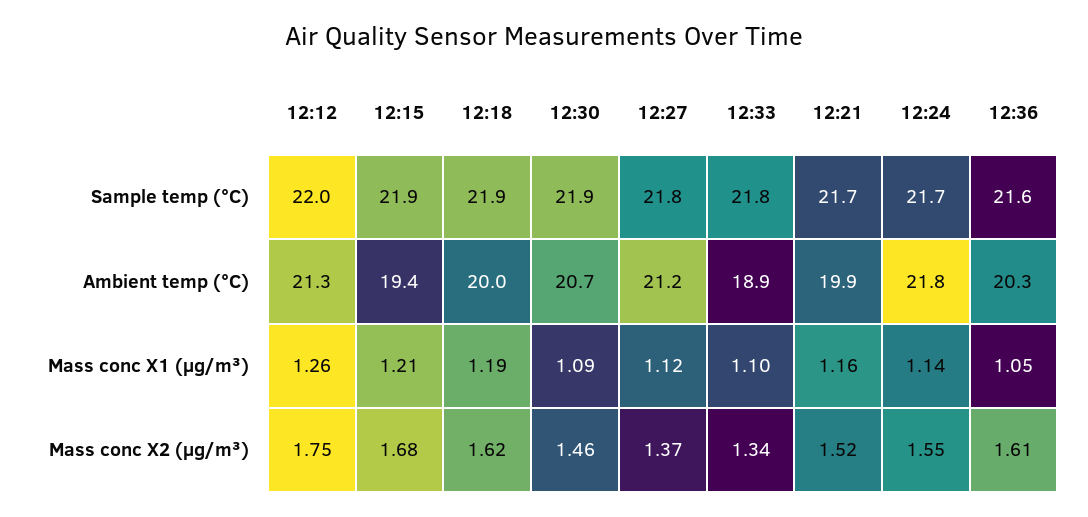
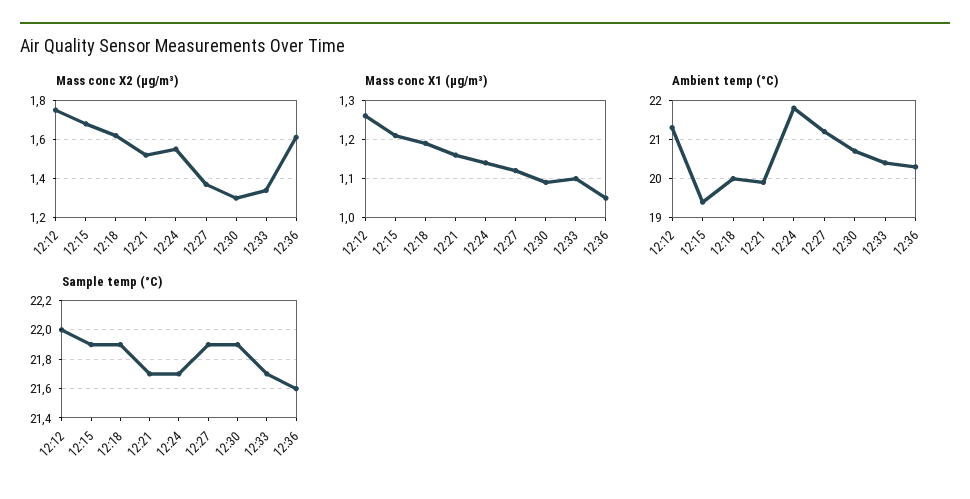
  {
    "Sample temp (°C)": {
      "12:12": 22,
      "12:15": 21.9,
      "12:18": 21.9,
      "12:30": 21.9,
-     "12:27": 21.8,
+     "12:27": 21.9,
-     "12:33": 21.8,
+     "12:33": 21.7,
      "12:21": 21.7,
      "12:24": 21.7,
      "12:36": 21.6
    },
    "Ambient temp (°C)": {
      "12:12": 21.3,
      "12:15": 19.4,
      "12:18": 20,
      "12:30": 20.7,
      "12:27": 21.2,
-     "12:33": 18.9,
+     "12:33": 20.5,
      "12:21": 19.9,
      "12:24": 21.8,
      "12:36": 20.3
    },
    "Mass conc X1 (μg/m³)": {
      "12:12": 1.26,
      "12:15": 1.21,
      "12:18": 1.19,
      "12:30": 1.09,
      "12:27": 1.12,
      "12:33": 1.1,
      "12:21": 1.16,
      "12:24": 1.14,
      "12:36": 1.05
    },
    "Mass conc X2 (μg/m³)": {
      "12:12": 1.75,
      "12:15": 1.68,
      "12:18": 1.62,
-     "12:30": 1.46,
+     "12:30": 1.3,
      "12:27": 1.37,
      "12:33": 1.34,
      "12:21": 1.52,
      "12:24": 1.55,
      "12:36": 1.61
    }
  }

